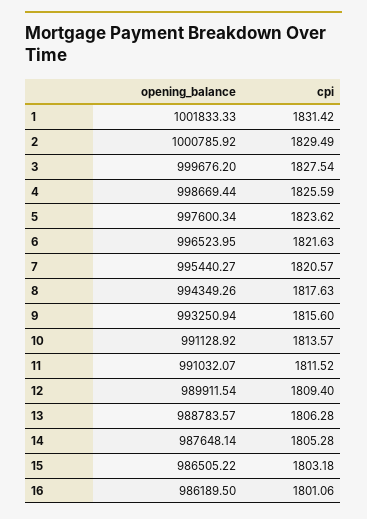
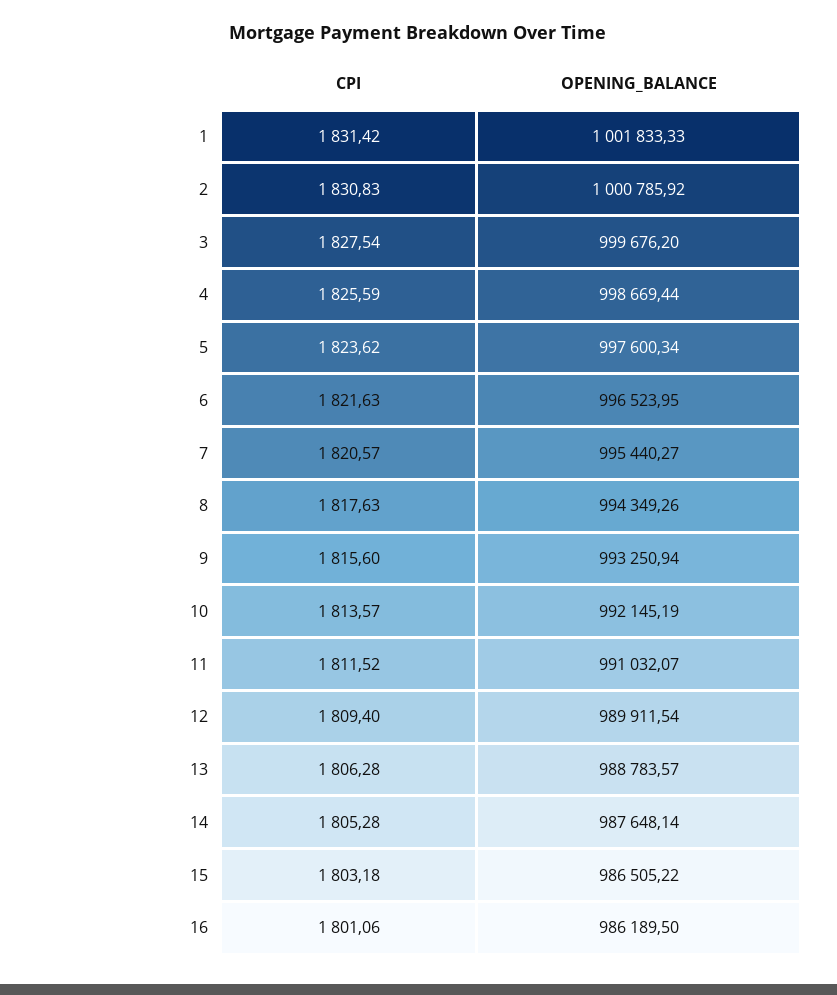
  {
    "opening_balance": {
      "1": 1001833.33,
      "2": 1000785.92,
      "3": 999676.2,
      "4": 998669.44,
      "5": 997600.34,
      "6": 996523.95,
      "7": 995440.27,
      "8": 994349.26,
      "9": 993250.94,
-     "10": 991128.92,
+     "10": 992145.19,
      "11": 991032.07,
      "12": 989911.54,
      "13": 988783.57,
      "14": 987648.14,
      "15": 986505.22,
      "16": 986189.5
    },
    "cpi": {
      "1": 1831.42,
-     "2": 1829.49,
+     "2": 1830.83,
      "3": 1827.54,
      "4": 1825.59,
      "5": 1823.62,
      "6": 1821.63,
      "7": 1820.57,
      "8": 1817.63,
      "9": 1815.6,
      "10": 1813.57,
      "11": 1811.52,
      "12": 1809.4,
      "13": 1806.28,
      "14": 1805.28,
      "15": 1803.18,
      "16": 1801.06
    }
  }

